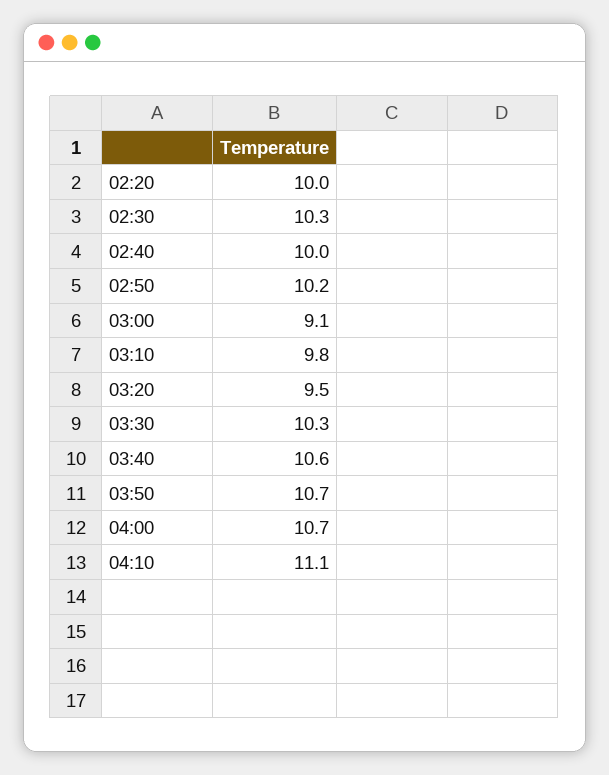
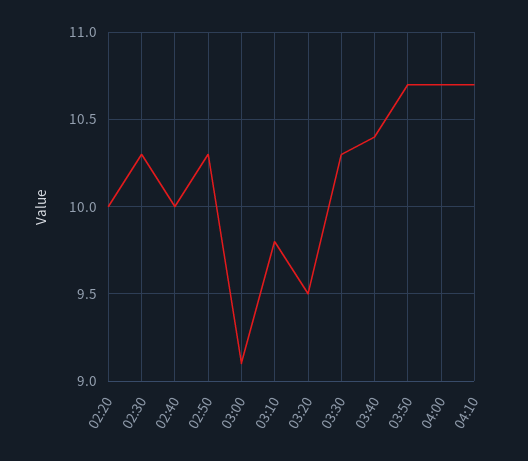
  {
    "02:20": 10,
    "02:30": 10.3,
    "02:40": 10,
-   "02:50": 10.2,
+   "02:50": 10.3,
    "03:00": 9.1,
    "03:10": 9.8,
    "03:20": 9.5,
    "03:30": 10.3,
-   "03:40": 10.6,
+   "03:40": 10.4,
    "03:50": 10.7,
    "04:00": 10.7,
-   "04:10": 11.1
+   "04:10": 10.7
  }

